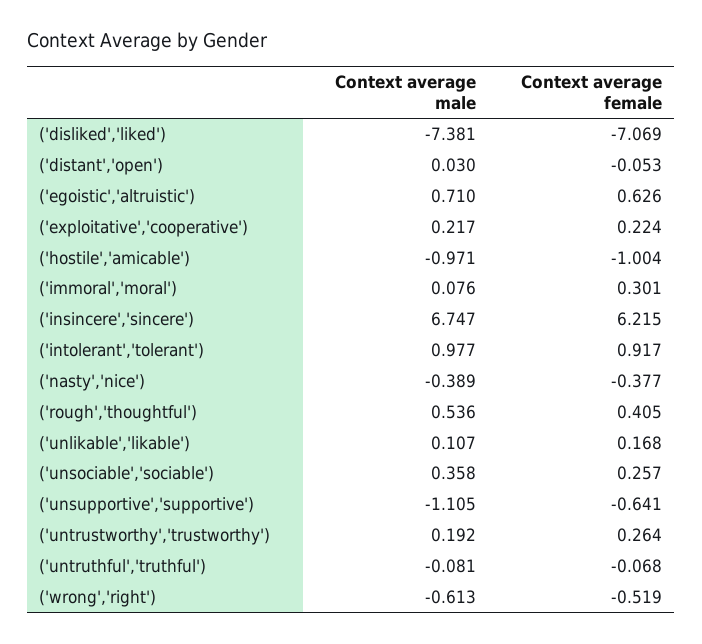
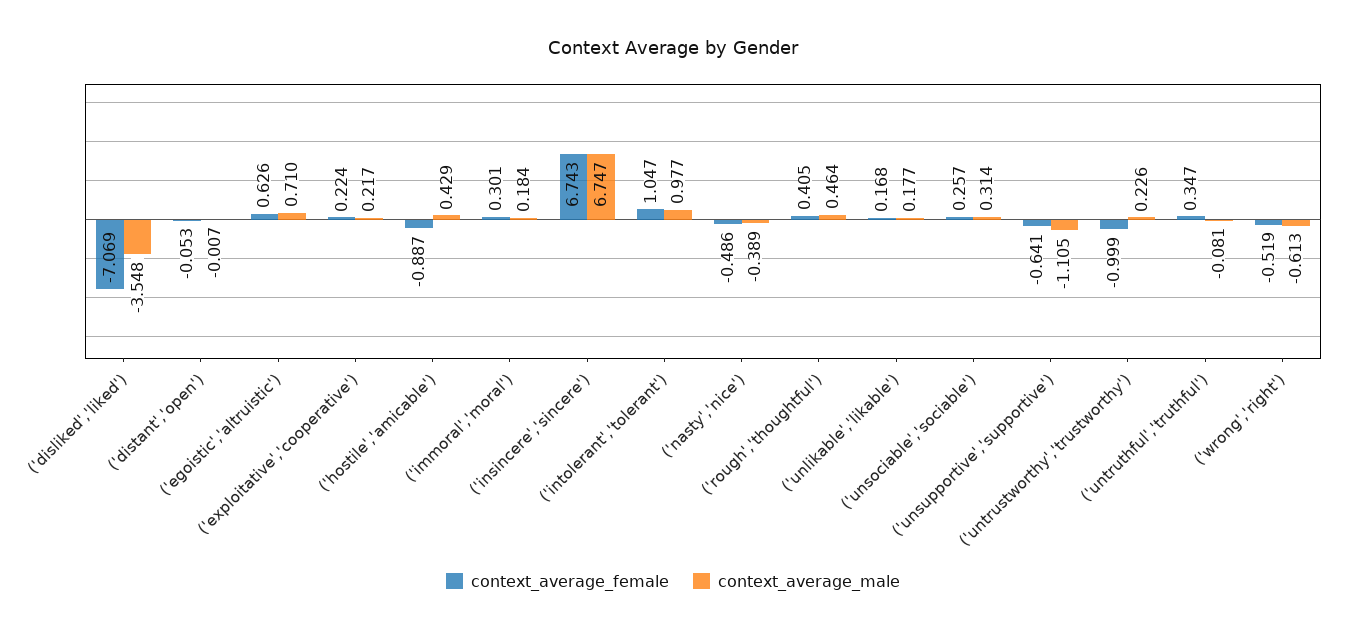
  {
    "Context average male": {
-     "('disliked','liked')": -7.381,
+     "('disliked','liked')": -3.548,
-     "('distant','open')": 0.03,
+     "('distant','open')": -0.007,
      "('egoistic','altruistic')": 0.71,
      "('exploitative','cooperative')": 0.217,
-     "('hostile','amicable')": -0.971,
+     "('hostile','amicable')": 0.429,
-     "('immoral','moral')": 0.076,
+     "('immoral','moral')": 0.184,
      "('insincere','sincere')": 6.747,
      "('intolerant','tolerant')": 0.977,
      "('nasty','nice')": -0.389,
-     "('rough','thoughtful')": 0.536,
+     "('rough','thoughtful')": 0.464,
-     "('unlikable','likable')": 0.107,
+     "('unlikable','likable')": 0.177,
-     "('unsociable','sociable')": 0.358,
+     "('unsociable','sociable')": 0.314,
      "('unsupportive','supportive')": -1.105,
-     "('untrustworthy','trustworthy')": 0.192,
+     "('untrustworthy','trustworthy')": 0.226,
      "('untruthful','truthful')": -0.081,
      "('wrong','right')": -0.613
    },
    "Context average female": {
      "('disliked','liked')": -7.069,
      "('distant','open')": -0.053,
      "('egoistic','altruistic')": 0.626,
      "('exploitative','cooperative')": 0.224,
-     "('hostile','amicable')": -1.004,
+     "('hostile','amicable')": -0.887,
      "('immoral','moral')": 0.301,
-     "('insincere','sincere')": 6.215,
+     "('insincere','sincere')": 6.743,
-     "('intolerant','tolerant')": 0.917,
+     "('intolerant','tolerant')": 1.047,
-     "('nasty','nice')": -0.377,
+     "('nasty','nice')": -0.486,
      "('rough','thoughtful')": 0.405,
      "('unlikable','likable')": 0.168,
      "('unsociable','sociable')": 0.257,
      "('unsupportive','supportive')": -0.641,
-     "('untrustworthy','trustworthy')": 0.264,
+     "('untrustworthy','trustworthy')": -0.999,
-     "('untruthful','truthful')": -0.068,
+     "('untruthful','truthful')": 0.347,
      "('wrong','right')": -0.519
    }
  }

